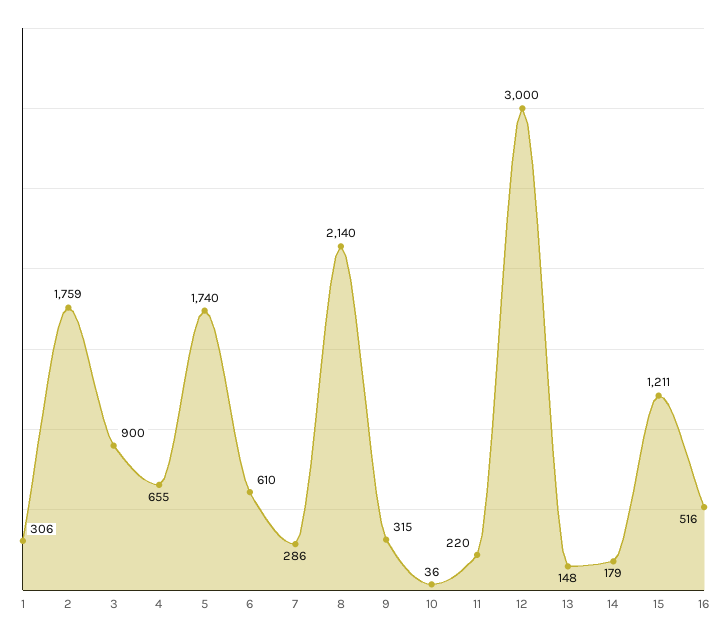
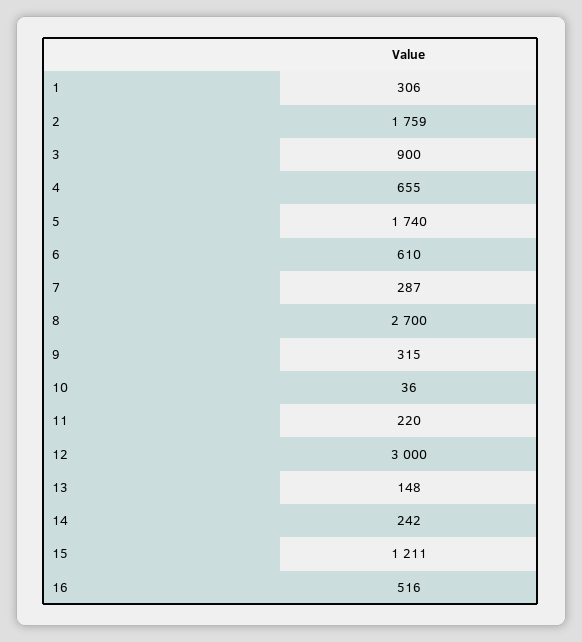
  {
    "1": 306,
    "2": 1759,
    "3": 900,
    "4": 655,
    "5": 1740,
    "6": 610,
-   "7": 286,
+   "7": 287,
-   "8": 2140,
+   "8": 2700,
    "9": 315,
    "10": 36,
    "11": 220,
    "12": 3000,
    "13": 148,
-   "14": 179,
+   "14": 242,
    "15": 1211,
    "16": 516
  }

